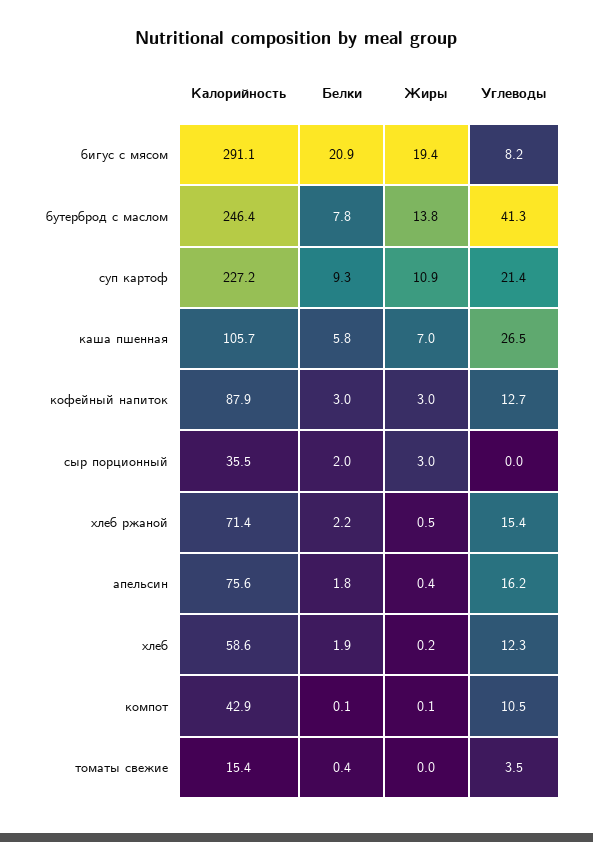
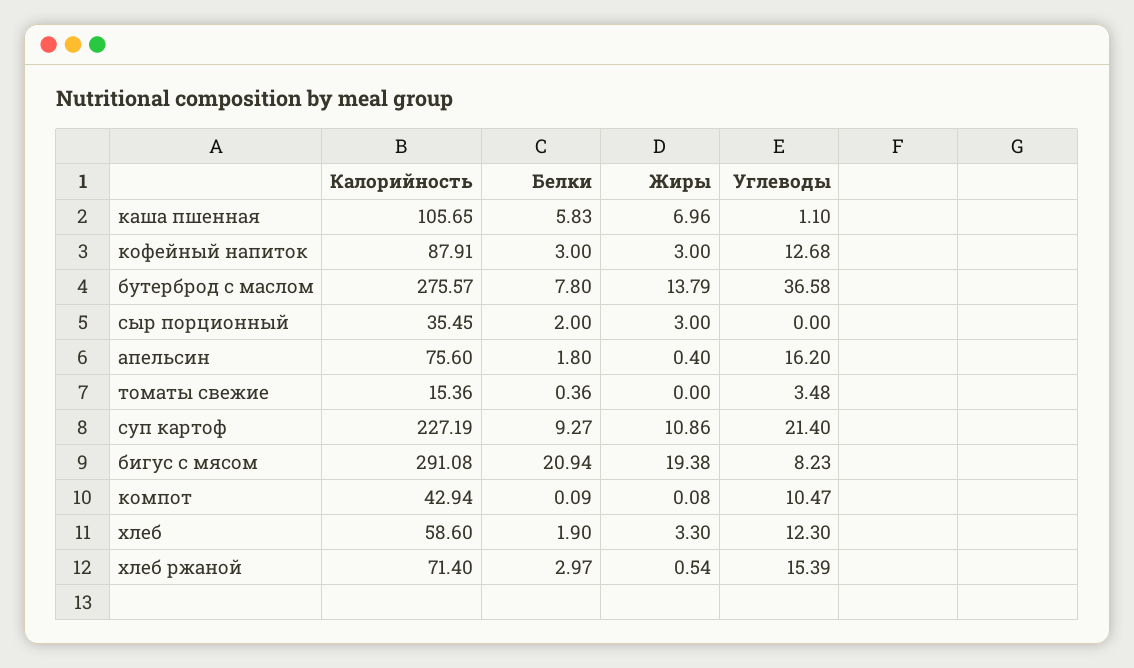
  {
    "Калорийность": {
      "бигус с мясом": 291.08,
-     "бутерброд с маслом": 246.4,
+     "бутерброд с маслом": 275.57,
      "суп картоф": 227.19,
      "каша пшенная": 105.65,
      "кофейный напиток": 87.91,
      "сыр порционный": 35.45,
      "хлеб ржаной": 71.4,
      "апельсин": 75.6,
      "хлеб": 58.6,
      "компот": 42.94,
      "томаты свежие": 15.36
    },
    "Белки": {
      "бигус с мясом": 20.94,
      "бутерброд с маслом": 7.8,
      "суп картоф": 9.27,
      "каша пшенная": 5.83,
      "кофейный напиток": 3,
      "сыр порционный": 2,
-     "хлеб ржаной": 2.2,
+     "хлеб ржаной": 2.97,
      "апельсин": 1.8,
      "хлеб": 1.9,
      "компот": 0.09,
      "томаты свежие": 0.36
    },
    "Жиры": {
      "бигус с мясом": 19.38,
      "бутерброд с маслом": 13.79,
      "суп картоф": 10.86,
      "каша пшенная": 6.96,
      "кофейный напиток": 3,
      "сыр порционный": 3,
      "хлеб ржаной": 0.54,
      "апельсин": 0.4,
-     "хлеб": 0.2,
+     "хлеб": 3.3,
      "компот": 0.08,
      "томаты свежие": 0
    },
    "Углеводы": {
      "бигус с мясом": 8.23,
-     "бутерброд с маслом": 41.3,
+     "бутерброд с маслом": 36.58,
      "суп картоф": 21.4,
-     "каша пшенная": 26.5,
+     "каша пшенная": 1.1,
      "кофейный напиток": 12.68,
      "сыр порционный": 0,
      "хлеб ржаной": 15.39,
      "апельсин": 16.2,
      "хлеб": 12.3,
      "компот": 10.47,
      "томаты свежие": 3.48
    }
  }

